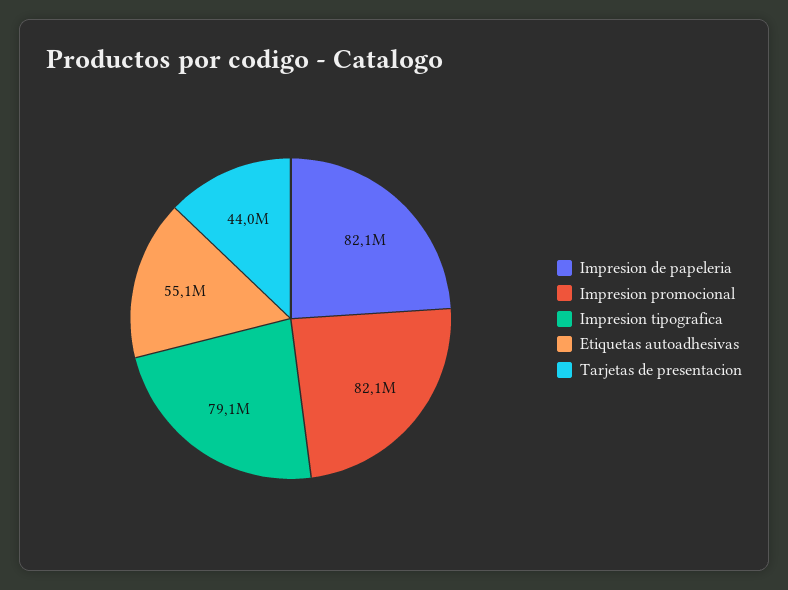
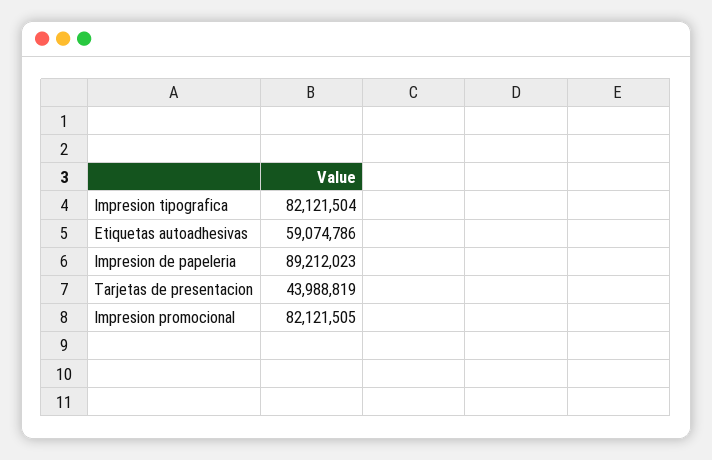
  {
-   "Impresion de papeleria": 82100000,
+   "Impresion de papeleria": 89212023,
    "Impresion promocional": 82121505,
-   "Impresion tipografica": 79100000,
+   "Impresion tipografica": 82121504,
-   "Etiquetas autoadhesivas": 55100000,
+   "Etiquetas autoadhesivas": 59074786,
    "Tarjetas de presentacion": 43988819
  }

